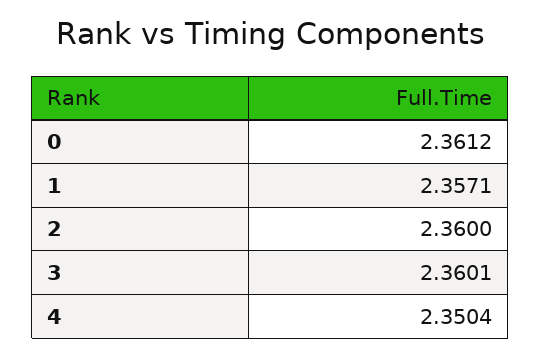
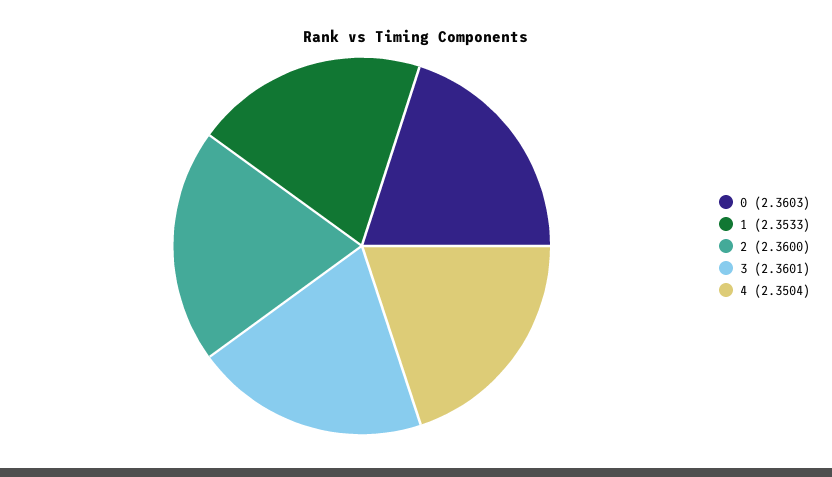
  {
-   "0": 2.3612,
+   "0": 2.3603,
-   "1": 2.3571,
+   "1": 2.3533,
    "2": 2.36,
    "3": 2.3601,
    "4": 2.3504
  }

